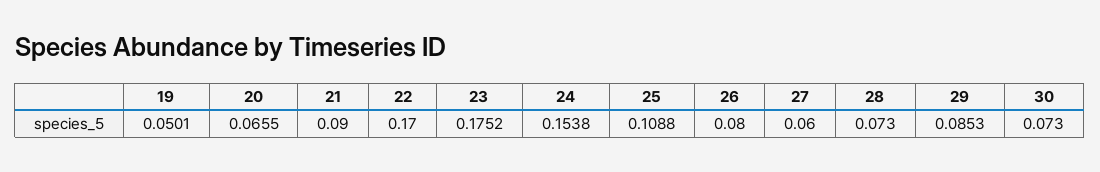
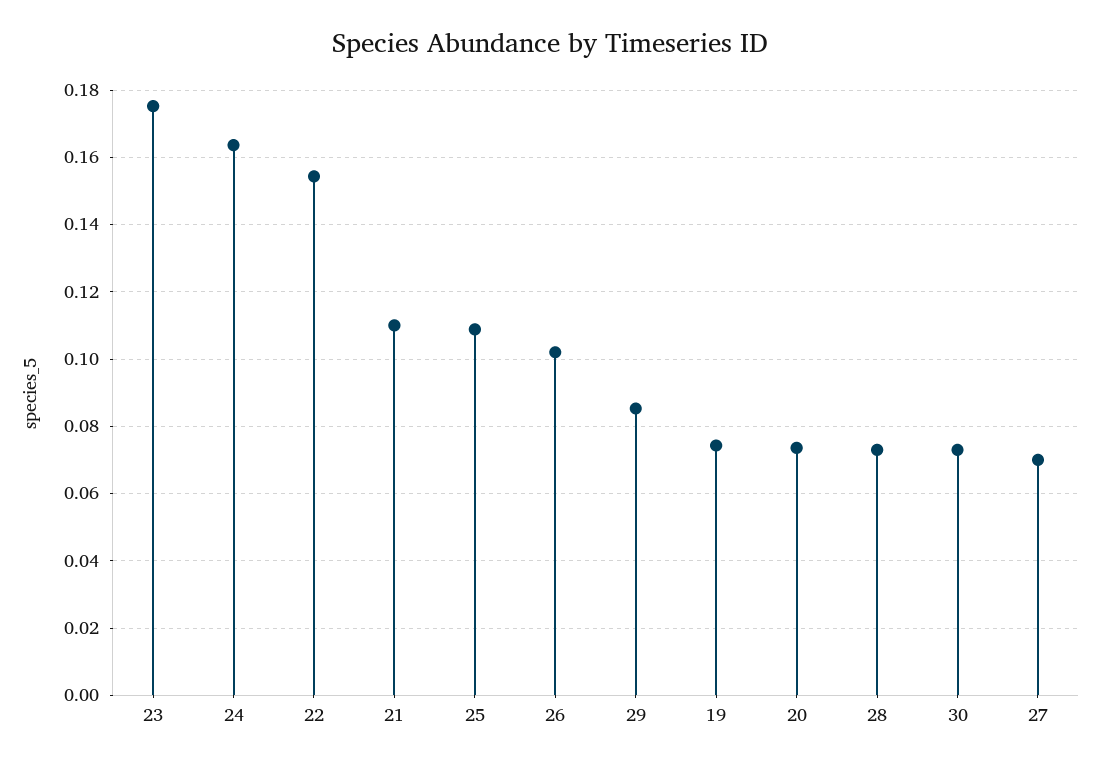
  {
-   "19": 0.0501,
+   "19": 0.074,
-   "20": 0.0655,
+   "20": 0.074,
-   "21": 0.09,
+   "21": 0.11,
-   "22": 0.17,
+   "22": 0.154,
    "23": 0.1752,
-   "24": 0.1538,
+   "24": 0.164,
    "25": 0.1088,
-   "26": 0.08,
+   "26": 0.102,
-   "27": 0.06,
+   "27": 0.07,
    "28": 0.073,
    "29": 0.0853,
    "30": 0.073
  }

